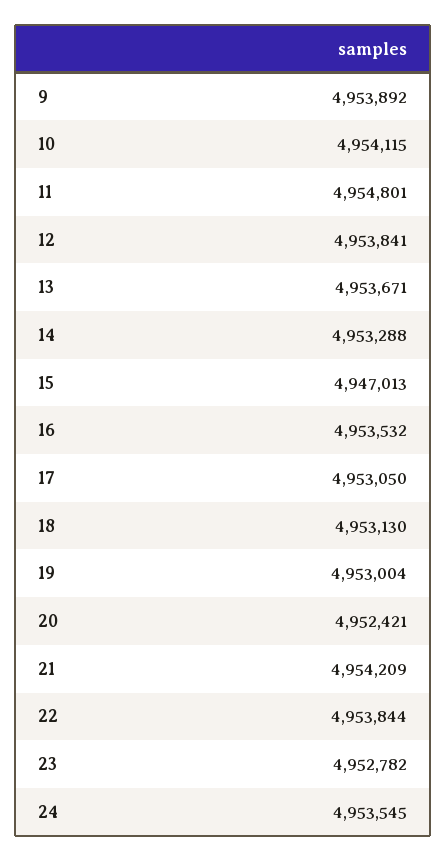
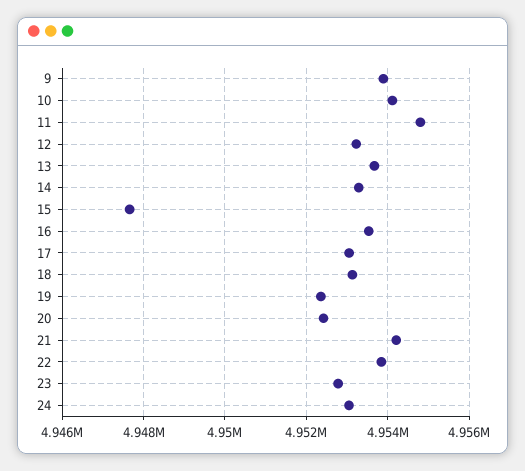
  {
    "9": 4953892,
    "10": 4954115,
    "11": 4954801,
-   "12": 4953841,
+   "12": 4953200,
    "13": 4953671,
    "14": 4953288,
-   "15": 4947013,
+   "15": 4947600,
    "16": 4953532,
    "17": 4953050,
    "18": 4953130,
-   "19": 4953004,
+   "19": 4952400,
    "20": 4952421,
    "21": 4954209,
    "22": 4953844,
    "23": 4952782,
-   "24": 4953545
+   "24": 4953000
  }

